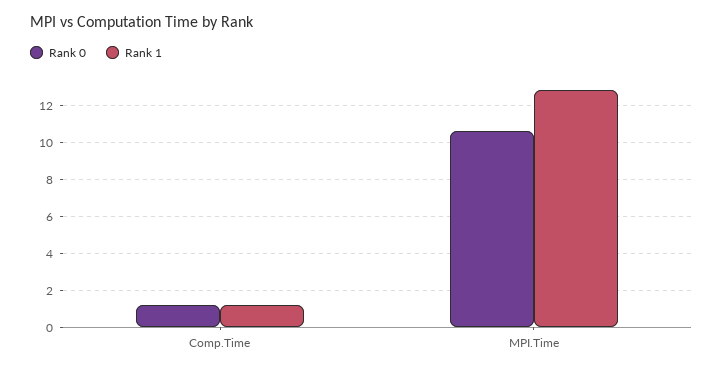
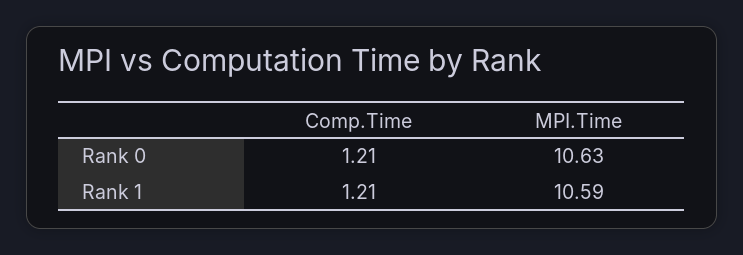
  {
    "Rank 0": {
      "Comp.Time": 1.21,
      "MPI.Time": 10.63
    },
    "Rank 1": {
      "Comp.Time": 1.21,
-     "MPI.Time": 13
+     "MPI.Time": 10.59
    }
  }

